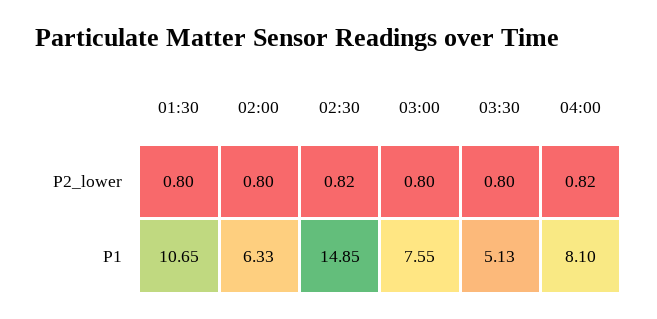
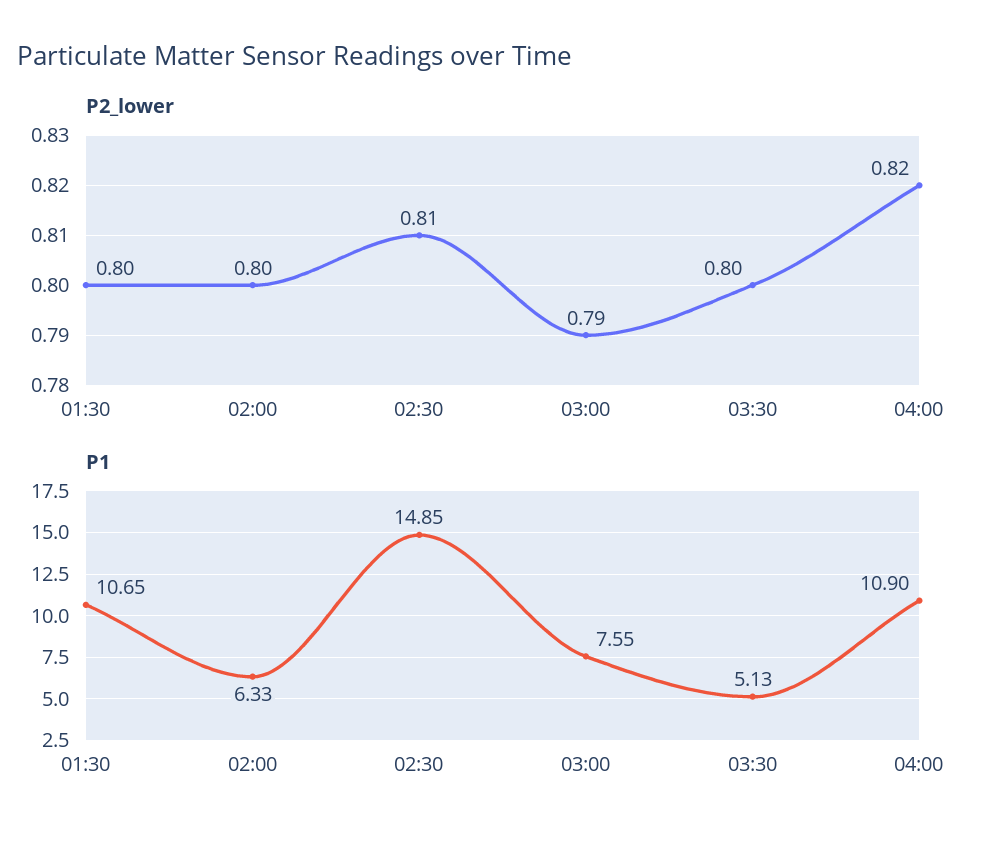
  {
    "P2_lower": {
      "01:30": 0.8,
      "02:00": 0.8,
-     "02:30": 0.82,
+     "02:30": 0.81,
-     "03:00": 0.8,
+     "03:00": 0.79,
      "03:30": 0.8,
      "04:00": 0.82
    },
    "P1": {
      "01:30": 10.65,
      "02:00": 6.33,
      "02:30": 14.85,
      "03:00": 7.55,
      "03:30": 5.13,
-     "04:00": 8.1
+     "04:00": 10.9
    }
  }

